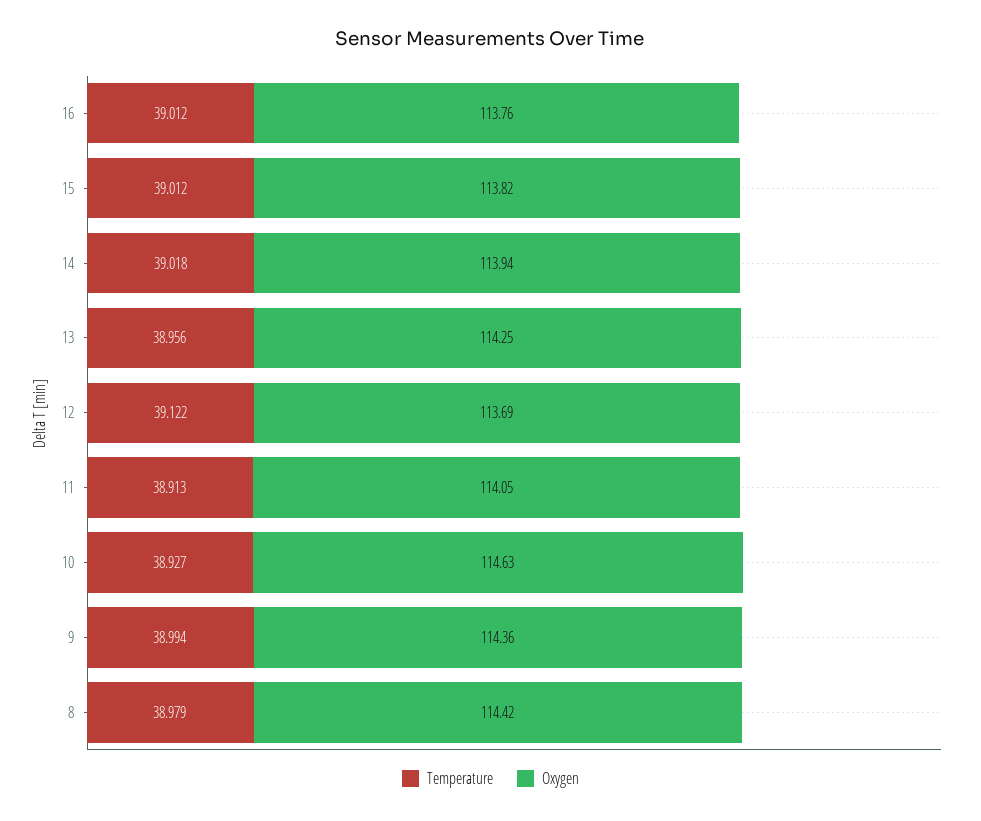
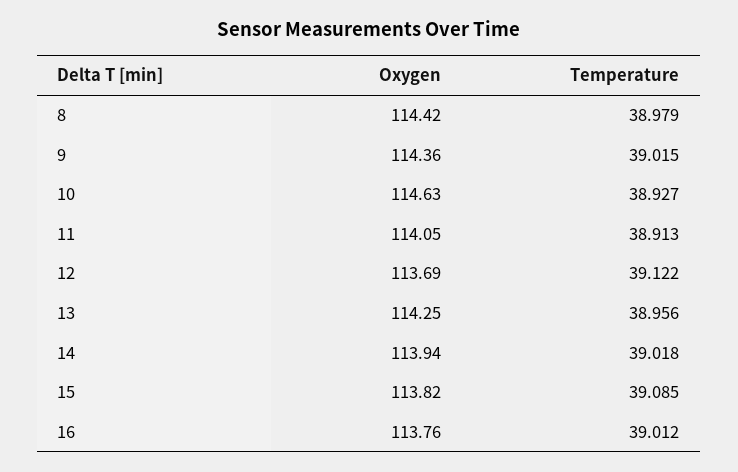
  {
    "Temperature": {
      "16": 39.012,
-     "15": 39.012,
+     "15": 39.085,
      "14": 39.018,
      "13": 38.956,
      "12": 39.122,
      "11": 38.913,
      "10": 38.927,
-     "9": 38.994,
+     "9": 39.015,
      "8": 38.979
    },
    "Oxygen": {
      "16": 113.76,
      "15": 113.82,
      "14": 113.94,
      "13": 114.25,
      "12": 113.69,
      "11": 114.05,
      "10": 114.63,
      "9": 114.36,
      "8": 114.42
    }
  }

